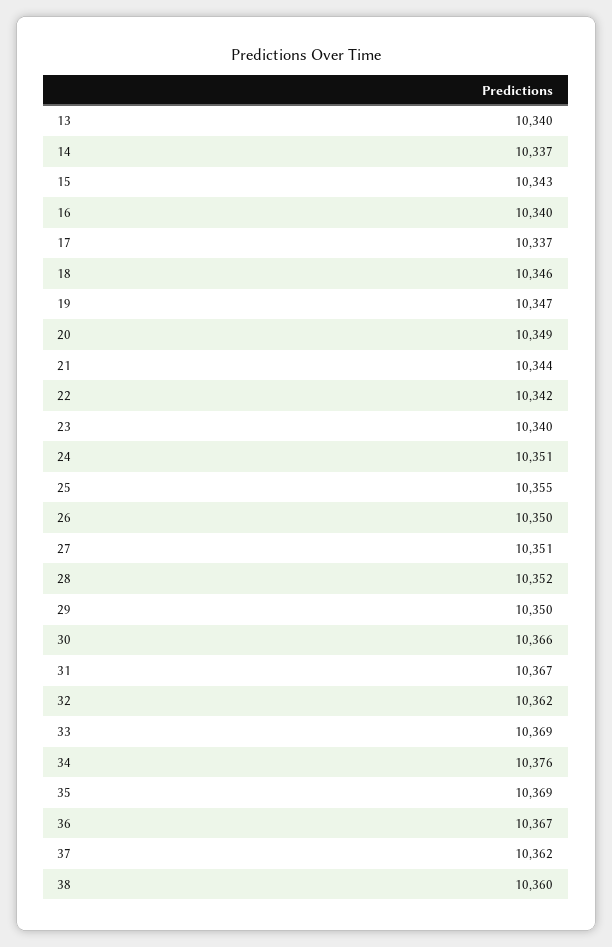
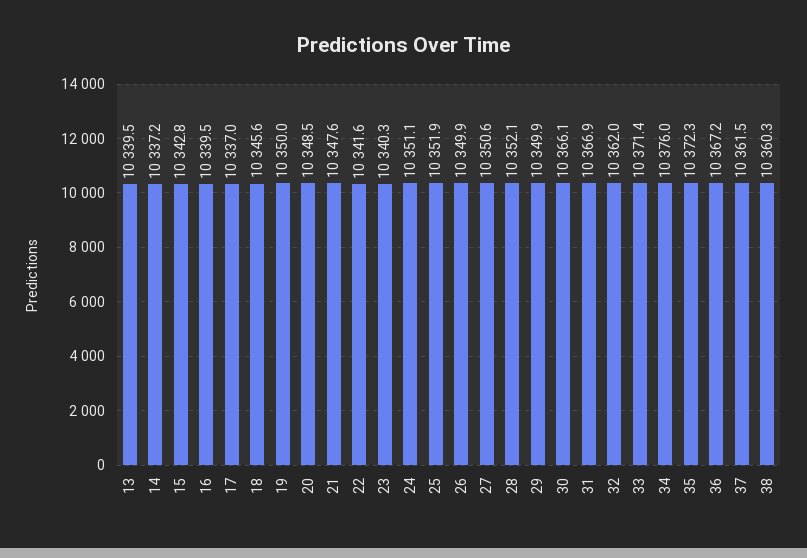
  {
    "13": 10339.5,
    "14": 10337.2,
    "15": 10342.8,
    "16": 10339.5,
    "17": 10337,
    "18": 10345.6,
-   "19": 10347,
+   "19": 10350,
    "20": 10348.5,
-   "21": 10344,
+   "21": 10347.6,
    "22": 10341.6,
    "23": 10340.3,
    "24": 10351.1,
-   "25": 10355,
+   "25": 10351.9,
    "26": 10349.9,
    "27": 10350.6,
    "28": 10352.1,
    "29": 10349.9,
    "30": 10366.1,
    "31": 10366.9,
    "32": 10362,
-   "33": 10369,
+   "33": 10371.4,
    "34": 10376,
-   "35": 10369,
+   "35": 10372.3,
    "36": 10367.2,
    "37": 10361.5,
    "38": 10360.3
  }

